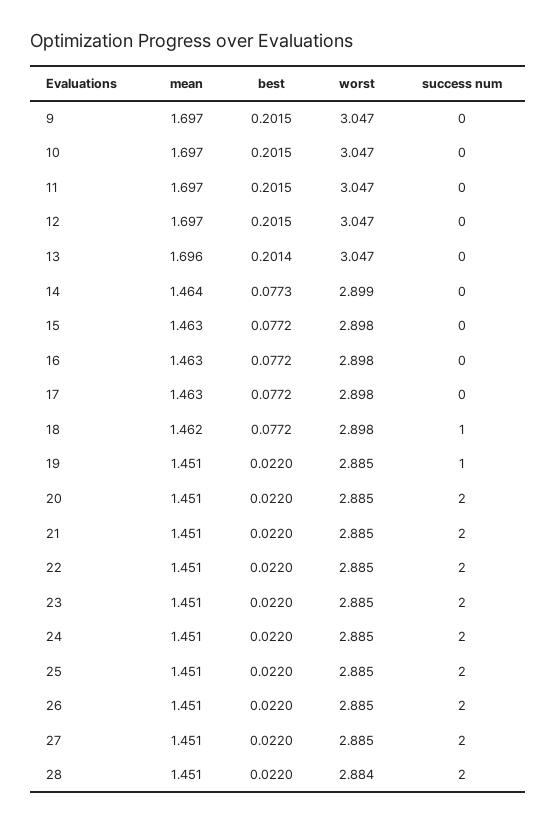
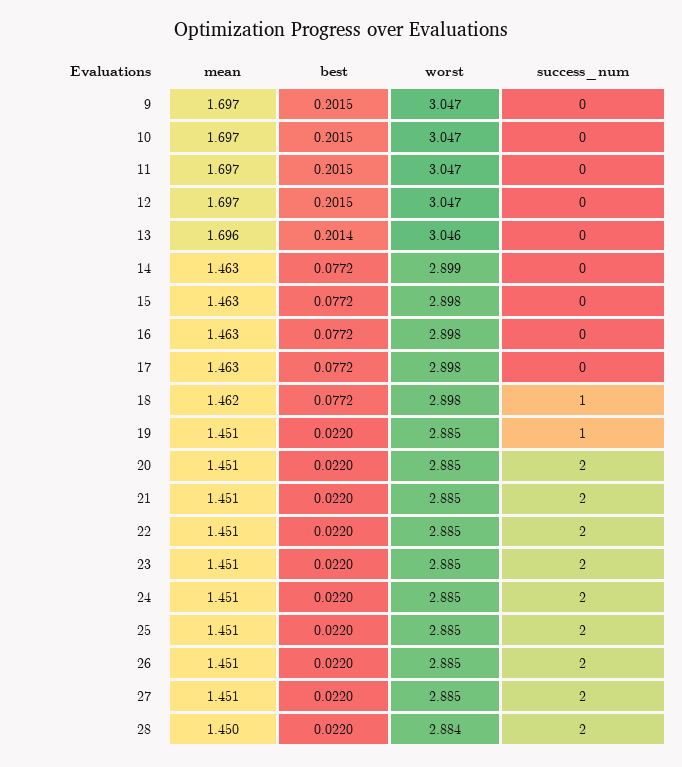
  {
    "mean": {
      "9": 1.697,
      "10": 1.697,
      "11": 1.697,
      "12": 1.697,
      "13": 1.696,
-     "14": 1.464,
+     "14": 1.463,
      "15": 1.463,
      "16": 1.463,
      "17": 1.463,
      "18": 1.462,
      "19": 1.451,
      "20": 1.451,
      "21": 1.451,
      "22": 1.451,
      "23": 1.451,
      "24": 1.451,
      "25": 1.451,
      "26": 1.451,
      "27": 1.451,
-     "28": 1.451
+     "28": 1.45
    },
    "best": {
      "9": 0.2015,
      "10": 0.2015,
      "11": 0.2015,
      "12": 0.2015,
      "13": 0.2014,
-     "14": 0.0773,
+     "14": 0.0772,
      "15": 0.0772,
      "16": 0.0772,
      "17": 0.0772,
      "18": 0.0772,
      "19": 0.022,
      "20": 0.022,
      "21": 0.022,
      "22": 0.022,
      "23": 0.022,
      "24": 0.022,
      "25": 0.022,
      "26": 0.022,
      "27": 0.022,
      "28": 0.022
    },
    "worst": {
      "9": 3.047,
      "10": 3.047,
      "11": 3.047,
      "12": 3.047,
-     "13": 3.047,
+     "13": 3.046,
      "14": 2.899,
      "15": 2.898,
      "16": 2.898,
      "17": 2.898,
      "18": 2.898,
      "19": 2.885,
      "20": 2.885,
      "21": 2.885,
      "22": 2.885,
      "23": 2.885,
      "24": 2.885,
      "25": 2.885,
      "26": 2.885,
      "27": 2.885,
      "28": 2.884
    },
    "success num": {
      "9": 0,
      "10": 0,
      "11": 0,
      "12": 0,
      "13": 0,
      "14": 0,
      "15": 0,
      "16": 0,
      "17": 0,
      "18": 1,
      "19": 1,
      "20": 2,
      "21": 2,
      "22": 2,
      "23": 2,
      "24": 2,
      "25": 2,
      "26": 2,
      "27": 2,
      "28": 2
    }
  }

